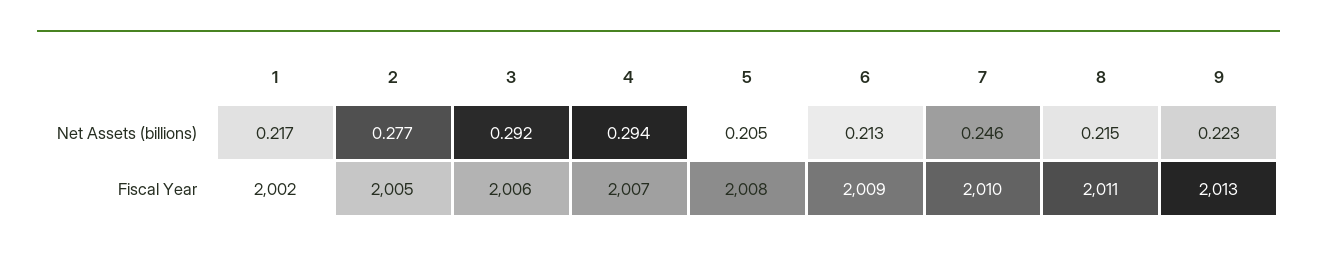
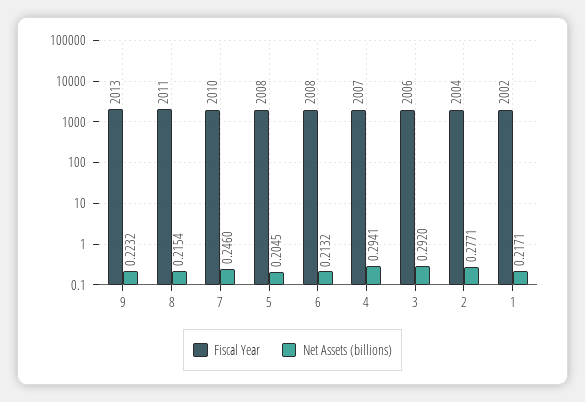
  {
    "Net Assets (billions)": {
      "1": 0.2171,
      "2": 0.2771,
      "3": 0.292,
      "4": 0.2941,
      "5": 0.2045,
      "6": 0.2132,
      "7": 0.246,
      "8": 0.2154,
      "9": 0.2232
    },
    "Fiscal Year": {
      "1": 2002,
-     "2": 2005,
+     "2": 2004,
      "3": 2006,
      "4": 2007,
      "5": 2008,
-     "6": 2009,
+     "6": 2008,
      "7": 2010,
      "8": 2011,
      "9": 2013
    }
  }

